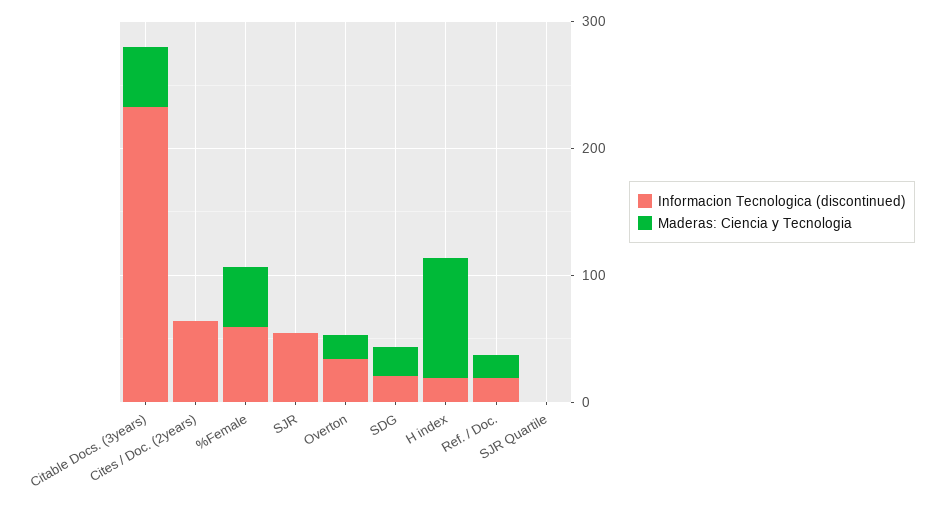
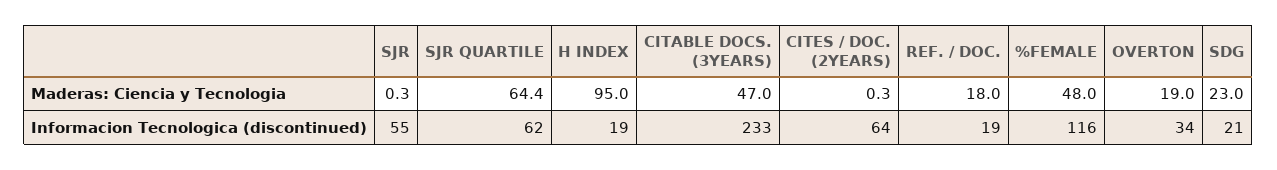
  {
    "Informacion Tecnologica (discontinued)": {
      "Citable Docs. (3years)": 233,
      "Cites / Doc. (2years)": 64,
-     "%Female": 60,
+     "%Female": 116,
      "SJR": 55,
      "Overton": 34,
      "SDG": 21,
      "H index": 19,
      "Ref. / Doc.": 19,
-     "SJR Quartile": 0
+     "SJR Quartile": 62
    },
    "Maderas: Ciencia y Tecnologia": {
      "Citable Docs. (3years)": 47,
      "Cites / Doc. (2years)": 0.3,
      "%Female": 48,
      "SJR": 0.3,
      "Overton": 19,
      "SDG": 23,
      "H index": 95,
      "Ref. / Doc.": 18,
-     "SJR Quartile": 0
+     "SJR Quartile": 64.4
    }
  }

